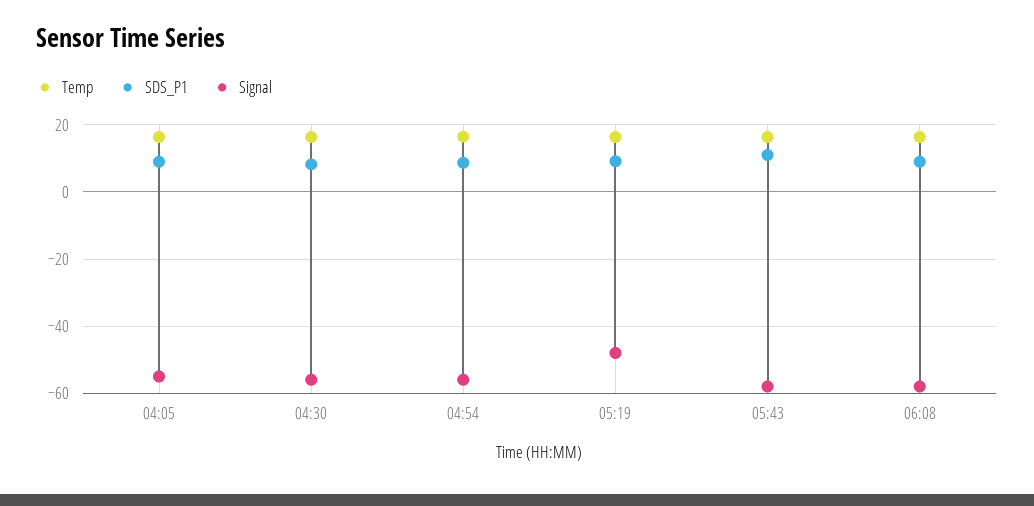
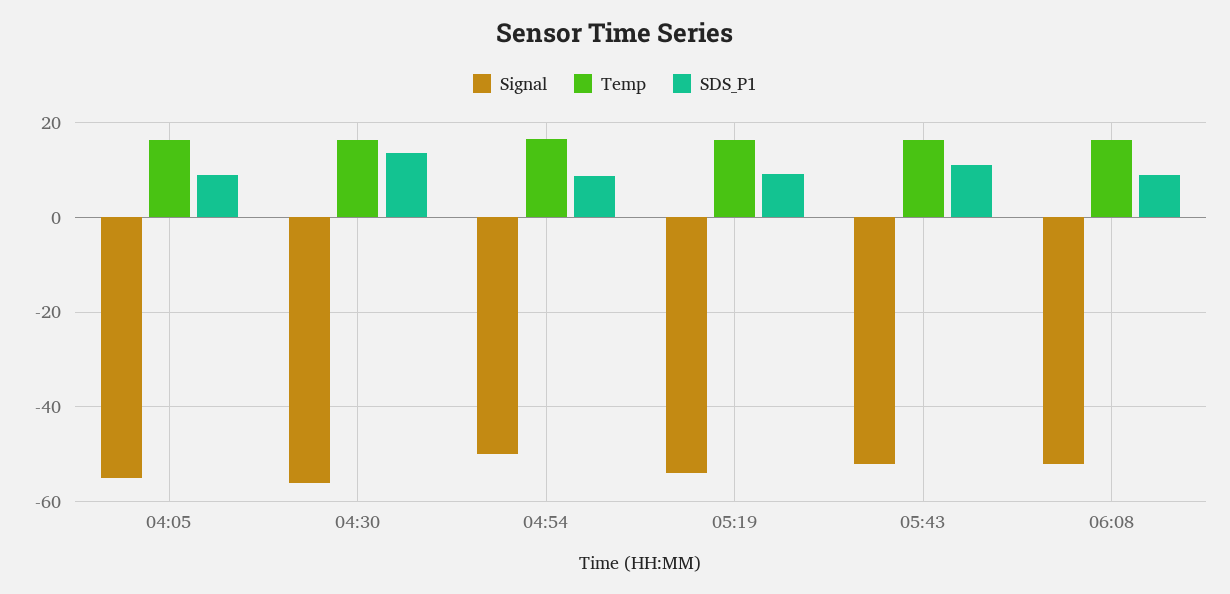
  {
    "Temp": {
      "04:05": 16,
      "04:30": 16,
      "04:54": 16,
      "05:19": 16,
      "05:43": 16,
      "06:08": 16
    },
    "SDS_P1": {
      "04:05": 8,
-     "04:30": 8,
+     "04:30": 14,
      "04:54": 8,
      "05:19": 10,
      "05:43": 12,
      "06:08": 8
    },
    "Signal": {
      "04:05": -56,
      "04:30": -56,
-     "04:54": -56,
+     "04:54": -50,
-     "05:19": -48,
+     "05:19": -54,
-     "05:43": -58,
+     "05:43": -52,
-     "06:08": -58
+     "06:08": -52
    }
  }

